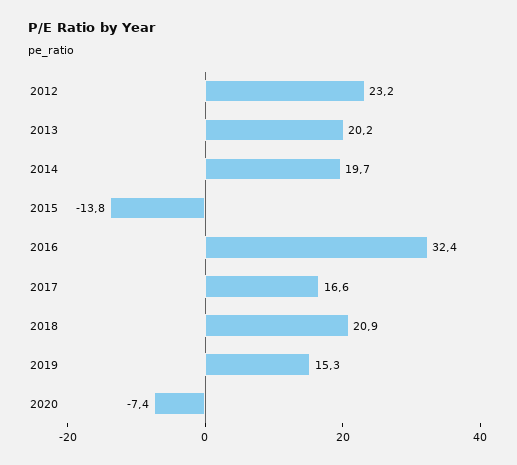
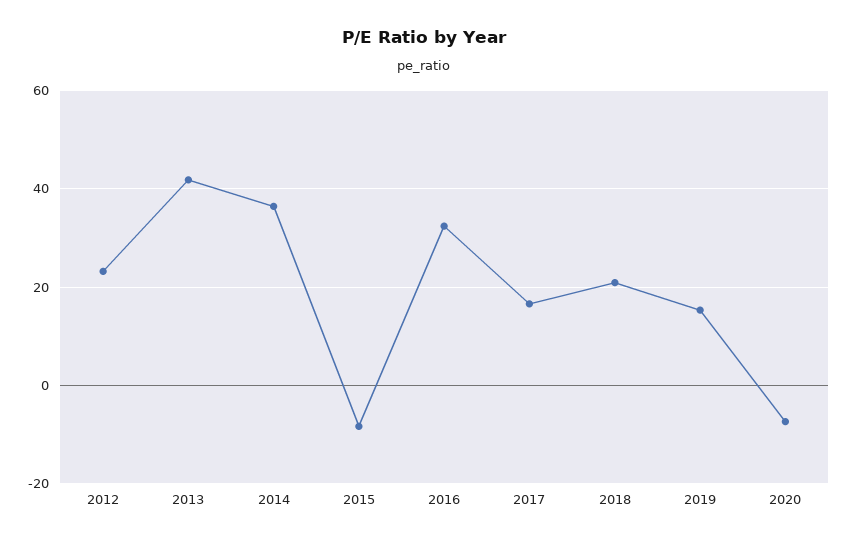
  {
    "2012": 23.2,
-   "2013": 20.2,
+   "2013": 42,
-   "2014": 19.7,
+   "2014": 36,
-   "2015": -13.8,
+   "2015": -8,
    "2016": 32.4,
    "2017": 16.6,
    "2018": 20.9,
    "2019": 15.3,
    "2020": -7.4
  }

